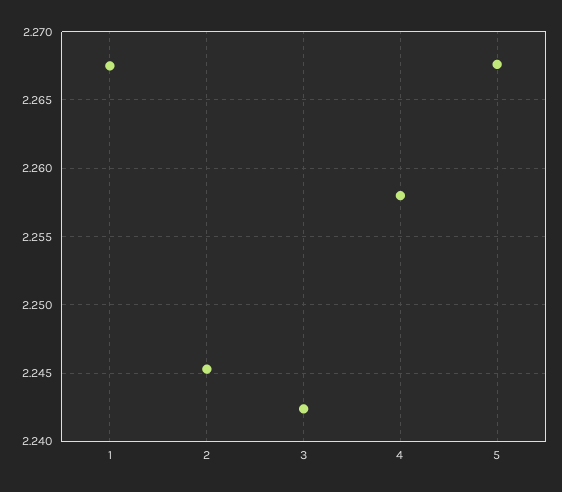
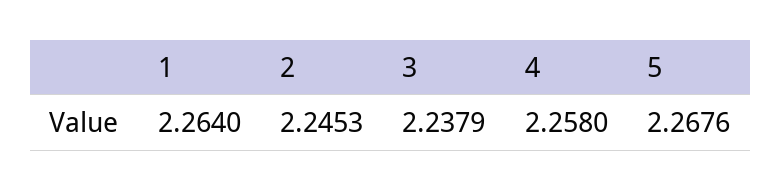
  {
-   "1": 2.2675,
+   "1": 2.264,
    "2": 2.2453,
-   "3": 2.2425,
+   "3": 2.2379,
    "4": 2.258,
    "5": 2.2676
  }

